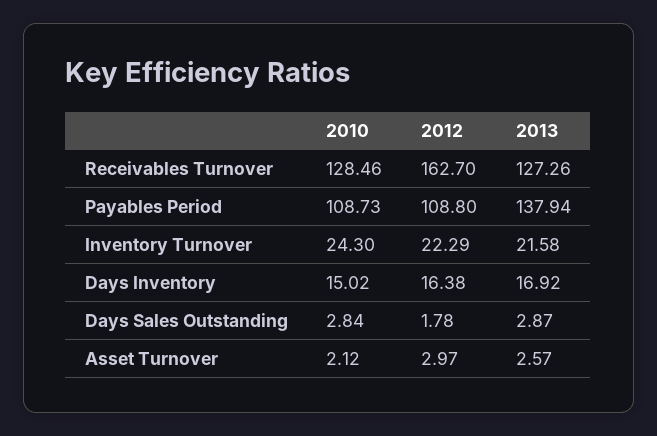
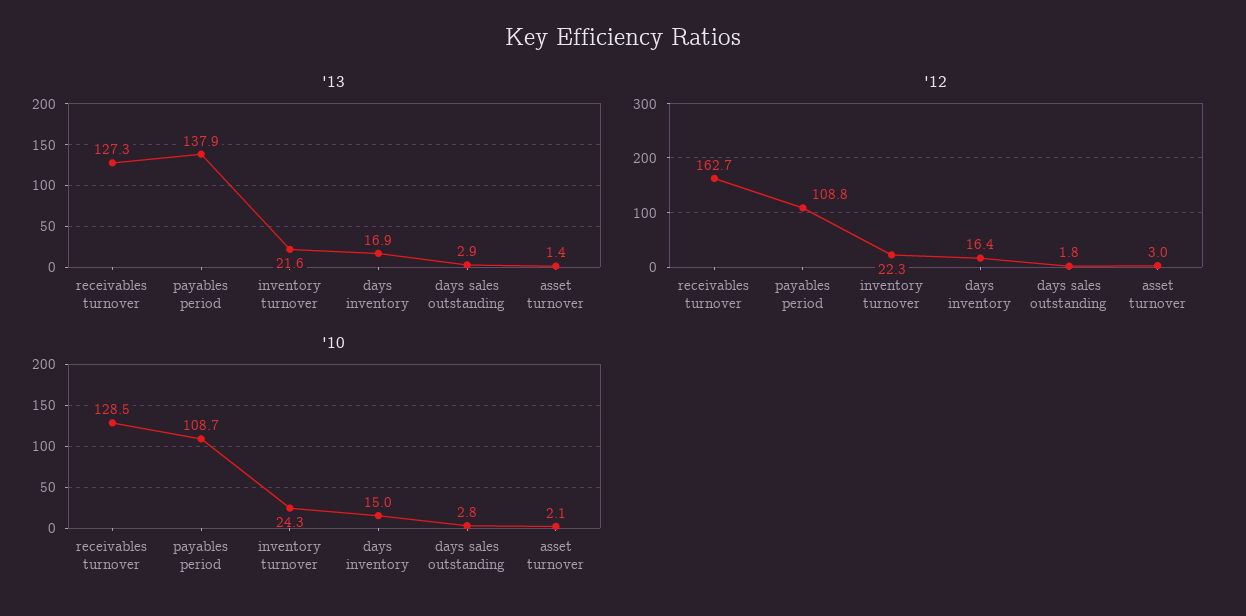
  {
    "2010": {
      "Receivables Turnover": 128.46,
      "Payables Period": 108.73,
      "Inventory Turnover": 24.3,
      "Days Inventory": 15.02,
      "Days Sales Outstanding": 2.84,
      "Asset Turnover": 2.12
    },
    "2012": {
      "Receivables Turnover": 162.7,
      "Payables Period": 108.8,
      "Inventory Turnover": 22.29,
      "Days Inventory": 16.38,
      "Days Sales Outstanding": 1.78,
      "Asset Turnover": 2.97
    },
    "2013": {
      "Receivables Turnover": 127.26,
      "Payables Period": 137.94,
      "Inventory Turnover": 21.58,
      "Days Inventory": 16.92,
      "Days Sales Outstanding": 2.87,
-     "Asset Turnover": 2.57
+     "Asset Turnover": 1.4
    }
  }

